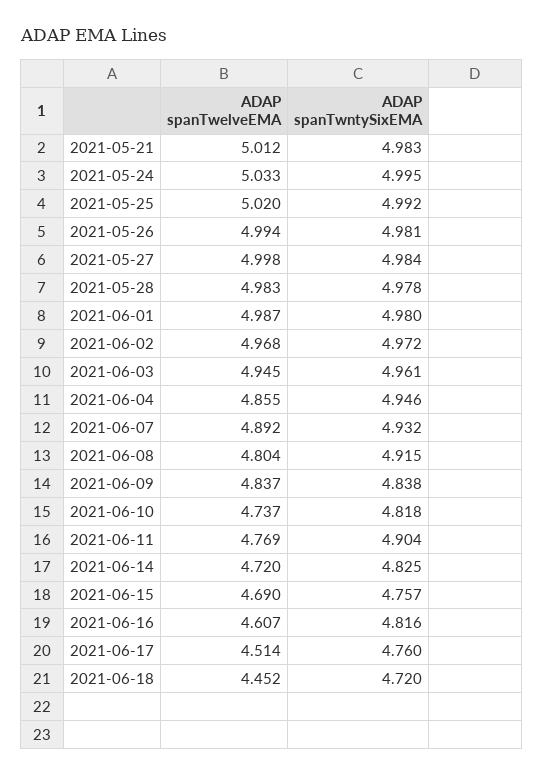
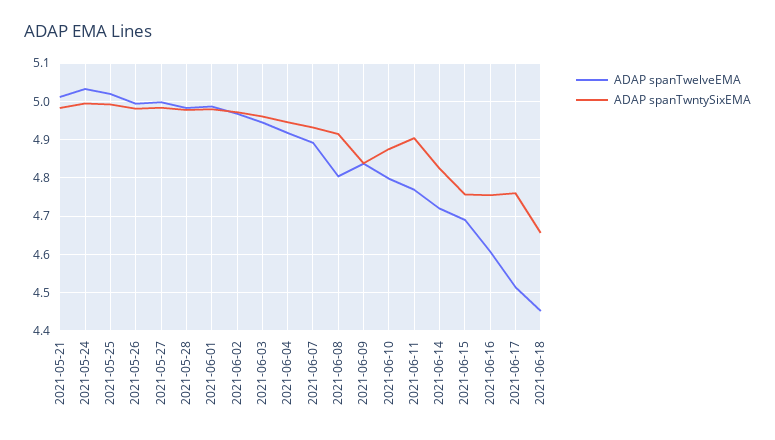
  {
    "ADAP spanTwelveEMA": {
      "2021-05-21": 5.012,
      "2021-05-24": 5.033,
      "2021-05-25": 5.02,
      "2021-05-26": 4.994,
      "2021-05-27": 4.998,
      "2021-05-28": 4.983,
      "2021-06-01": 4.987,
      "2021-06-02": 4.968,
      "2021-06-03": 4.945,
-     "2021-06-04": 4.855,
+     "2021-06-04": 4.92,
      "2021-06-07": 4.892,
      "2021-06-08": 4.804,
      "2021-06-09": 4.837,
-     "2021-06-10": 4.737,
+     "2021-06-10": 4.8,
      "2021-06-11": 4.769,
      "2021-06-14": 4.72,
      "2021-06-15": 4.69,
      "2021-06-16": 4.607,
      "2021-06-17": 4.514,
      "2021-06-18": 4.452
    },
    "ADAP spanTwntySixEMA": {
      "2021-05-21": 4.983,
      "2021-05-24": 4.995,
      "2021-05-25": 4.992,
      "2021-05-26": 4.981,
      "2021-05-27": 4.984,
      "2021-05-28": 4.978,
      "2021-06-01": 4.98,
      "2021-06-02": 4.972,
      "2021-06-03": 4.961,
      "2021-06-04": 4.946,
      "2021-06-07": 4.932,
      "2021-06-08": 4.915,
      "2021-06-09": 4.838,
-     "2021-06-10": 4.818,
+     "2021-06-10": 4.88,
      "2021-06-11": 4.904,
      "2021-06-14": 4.825,
      "2021-06-15": 4.757,
-     "2021-06-16": 4.816,
+     "2021-06-16": 4.76,
      "2021-06-17": 4.76,
-     "2021-06-18": 4.72
+     "2021-06-18": 4.66
    }
  }

